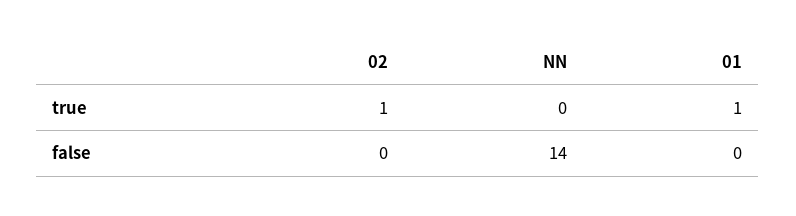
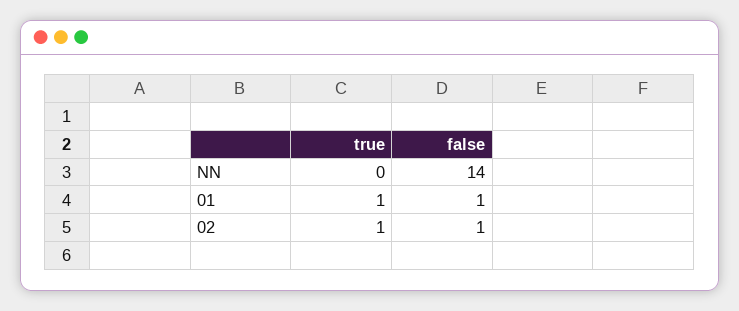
  {
    "02": {
      "true": 1,
-     "false": 0
+     "false": 1
    },
    "NN": {
      "true": 0,
      "false": 14
    },
    "01": {
      "true": 1,
-     "false": 0
+     "false": 1
    }
  }

